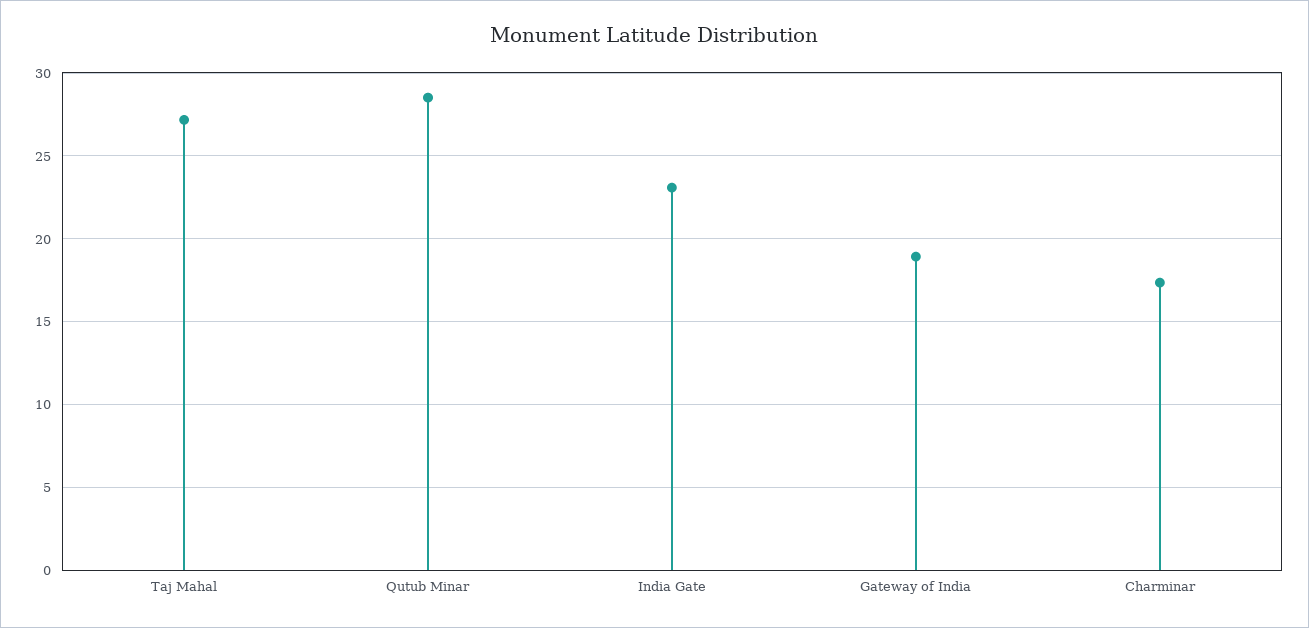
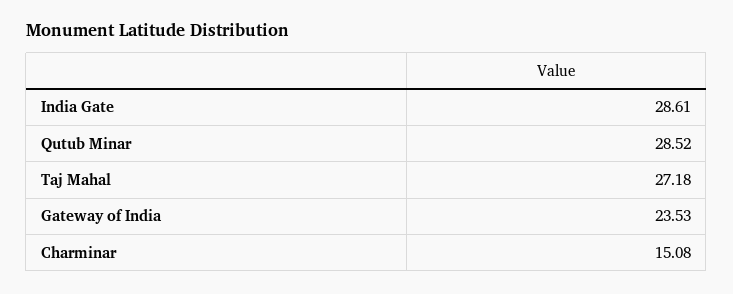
  {
    "Taj Mahal": 27.18,
    "Qutub Minar": 28.52,
-   "India Gate": 23,
+   "India Gate": 28.61,
-   "Gateway of India": 19,
+   "Gateway of India": 23.53,
-   "Charminar": 17.5
+   "Charminar": 15.08
  }

